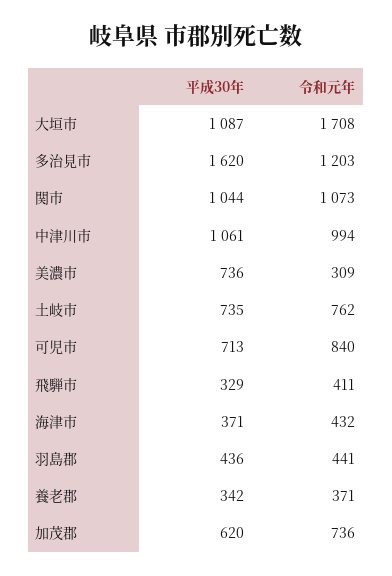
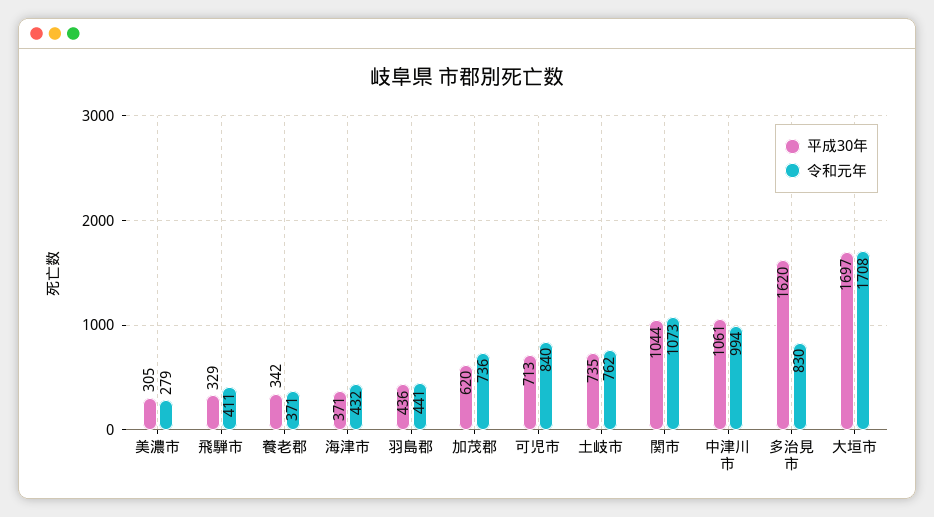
  {
    "平成30年": {
-     "大垣市": 1087,
+     "大垣市": 1697,
      "多治見市": 1620,
      "関市": 1044,
      "中津川市": 1061,
-     "美濃市": 736,
+     "美濃市": 305,
      "土岐市": 735,
      "可児市": 713,
      "飛騨市": 329,
      "海津市": 371,
      "羽島郡": 436,
      "養老郡": 342,
      "加茂郡": 620
    },
    "令和元年": {
      "大垣市": 1708,
-     "多治見市": 1203,
+     "多治見市": 830,
      "関市": 1073,
      "中津川市": 994,
-     "美濃市": 309,
+     "美濃市": 279,
      "土岐市": 762,
      "可児市": 840,
      "飛騨市": 411,
      "海津市": 432,
      "羽島郡": 441,
      "養老郡": 371,
      "加茂郡": 736
    }
  }

